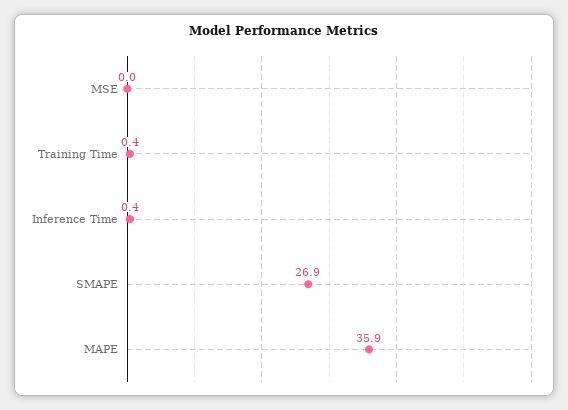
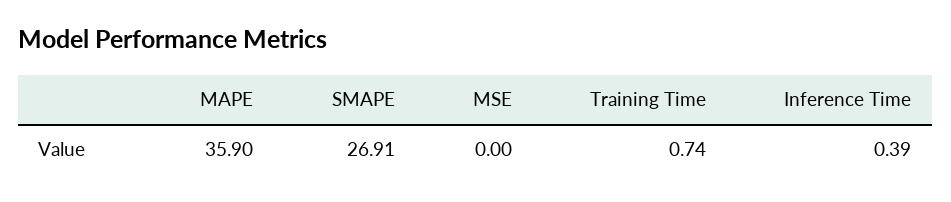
  {
    "MSE": 0,
-   "Training Time": 0.4,
+   "Training Time": 0.74,
    "Inference Time": 0.39,
    "SMAPE": 26.91,
    "MAPE": 35.9
  }

